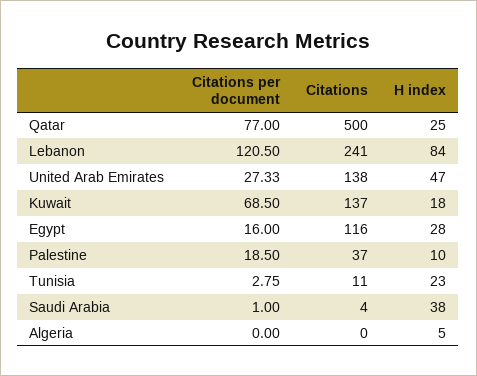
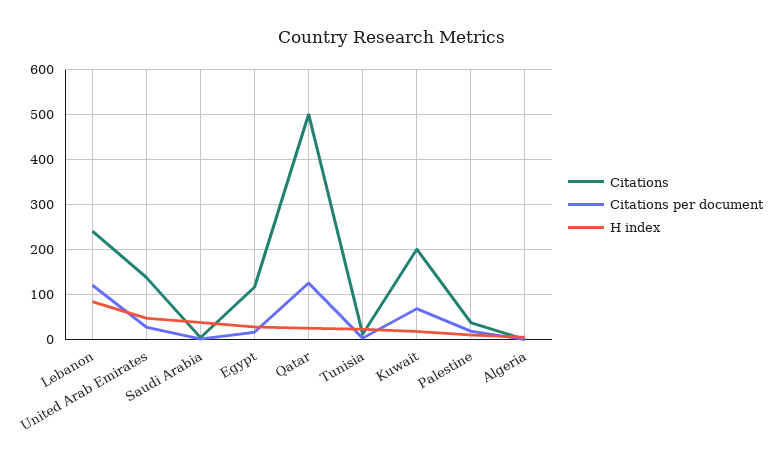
  {
    "Citations per document": {
-     "Qatar": 77,
+     "Qatar": 120,
      "Lebanon": 120.5,
      "United Arab Emirates": 27.33,
      "Kuwait": 68.5,
      "Egypt": 16,
      "Palestine": 18.5,
      "Tunisia": 2.75,
      "Saudi Arabia": 1,
      "Algeria": 0
    },
    "Citations": {
      "Qatar": 500,
      "Lebanon": 241,
      "United Arab Emirates": 138,
-     "Kuwait": 137,
+     "Kuwait": 200,
      "Egypt": 116,
      "Palestine": 37,
      "Tunisia": 11,
      "Saudi Arabia": 4,
      "Algeria": 0
    },
    "H index": {
      "Qatar": 25,
      "Lebanon": 84,
      "United Arab Emirates": 47,
      "Kuwait": 18,
      "Egypt": 28,
      "Palestine": 10,
      "Tunisia": 23,
      "Saudi Arabia": 38,
      "Algeria": 5
    }
  }

